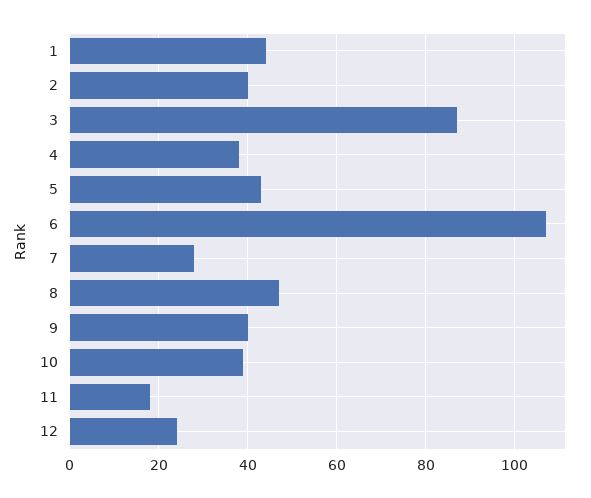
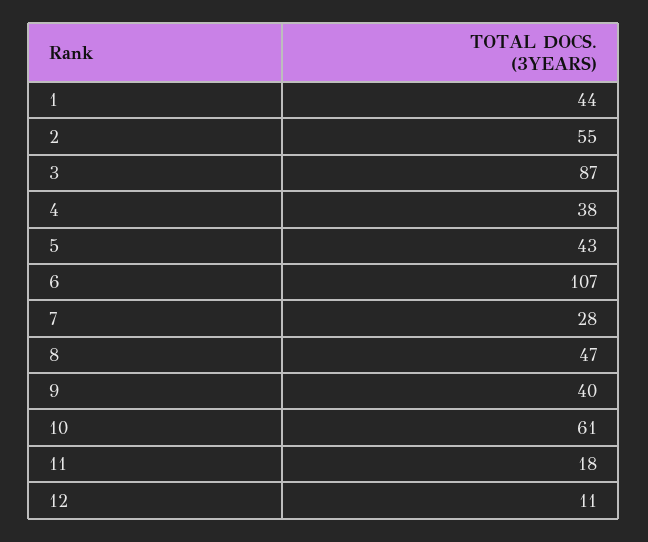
  {
    "1": 44,
-   "2": 40,
+   "2": 55,
    "3": 87,
    "4": 38,
    "5": 43,
    "6": 107,
    "7": 28,
    "8": 47,
    "9": 40,
-   "10": 40,
+   "10": 61,
    "11": 18,
-   "12": 25
+   "12": 11
  }

